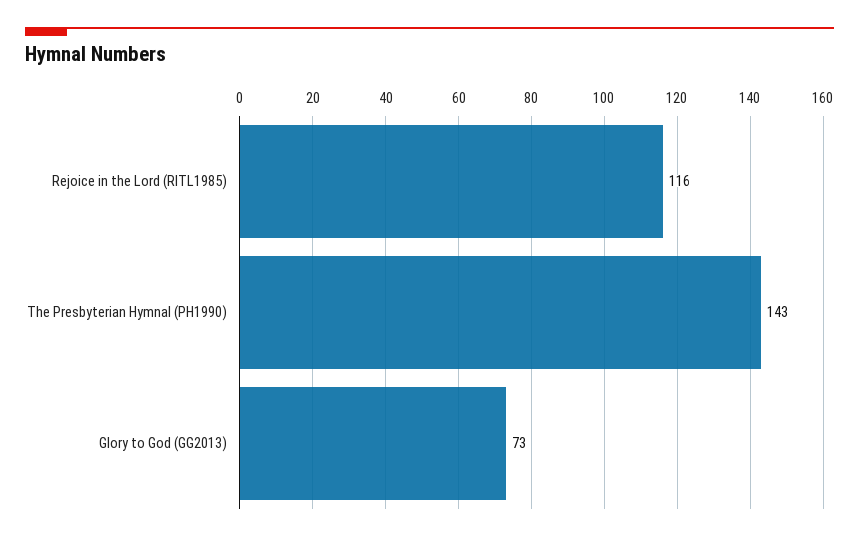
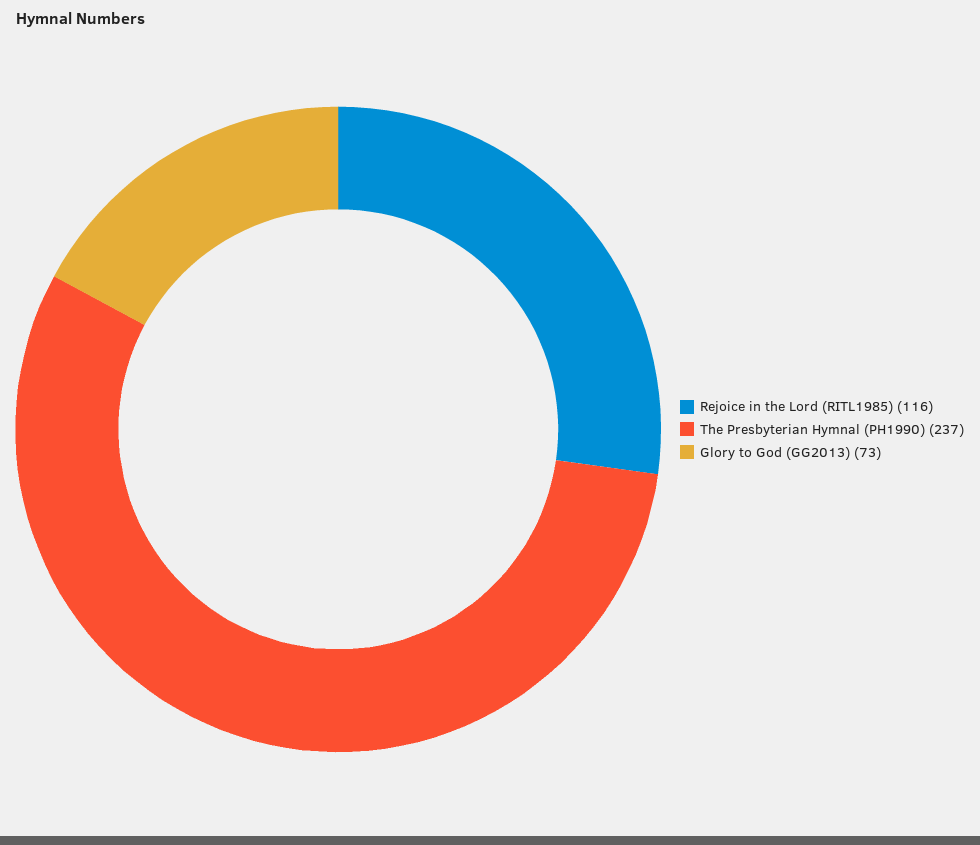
  {
    "Rejoice in the Lord (RITL1985)": 116,
-   "The Presbyterian Hymnal (PH1990)": 143,
+   "The Presbyterian Hymnal (PH1990)": 237,
    "Glory to God (GG2013)": 73
  }

